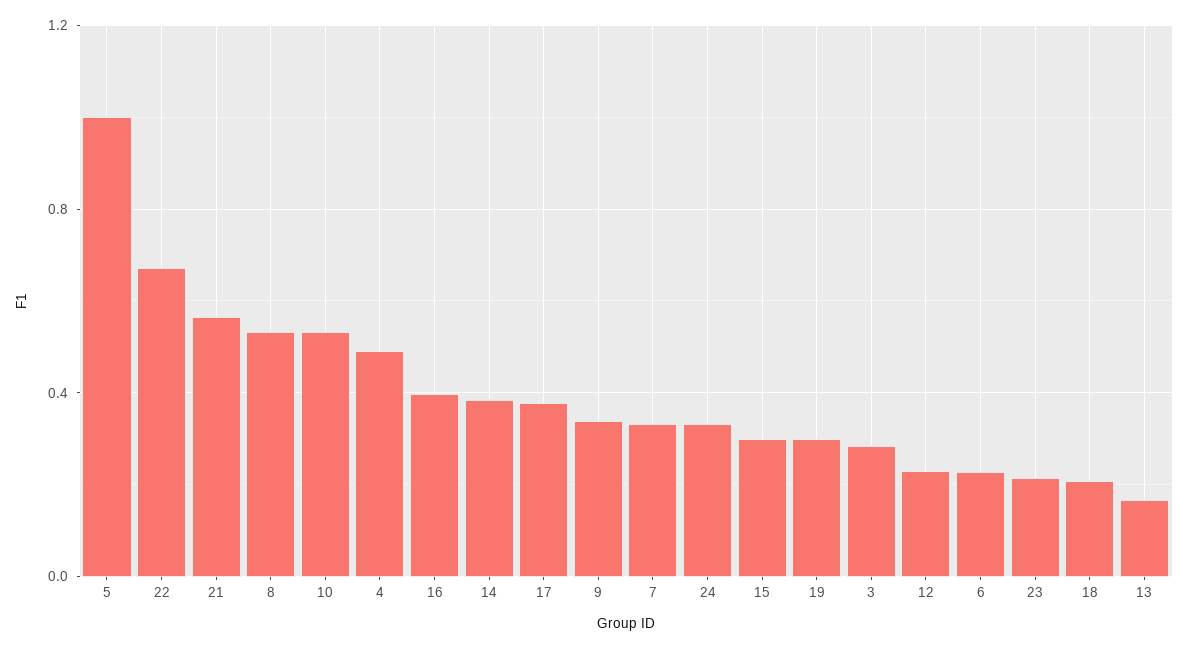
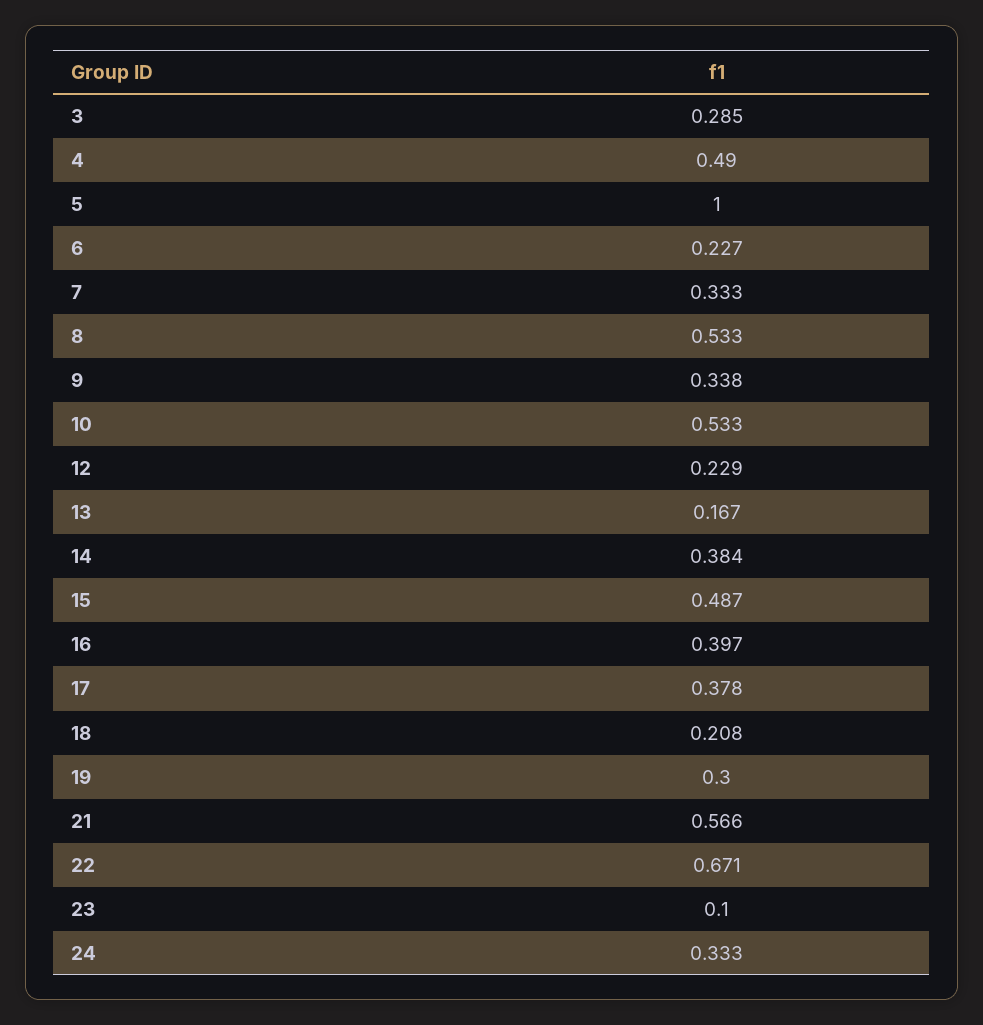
  {
    "5": 1,
    "22": 0.671,
    "21": 0.566,
    "8": 0.533,
    "10": 0.533,
    "4": 0.49,
    "16": 0.397,
    "14": 0.384,
    "17": 0.378,
    "9": 0.338,
    "7": 0.333,
    "24": 0.333,
-   "15": 0.3,
+   "15": 0.487,
    "19": 0.3,
    "3": 0.285,
    "12": 0.229,
    "6": 0.227,
-   "23": 0.2,
+   "23": 0.1,
    "18": 0.208,
    "13": 0.167
  }

